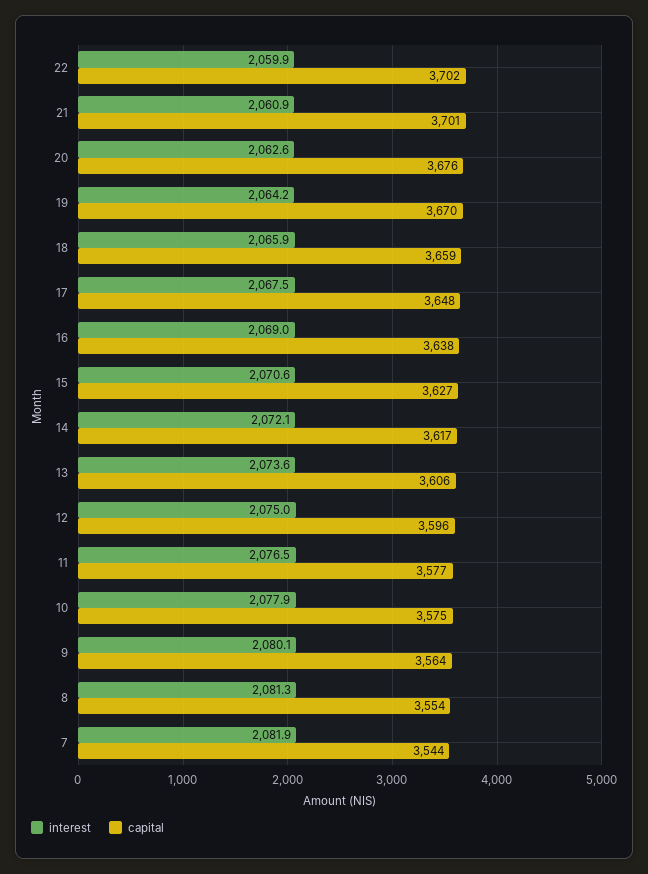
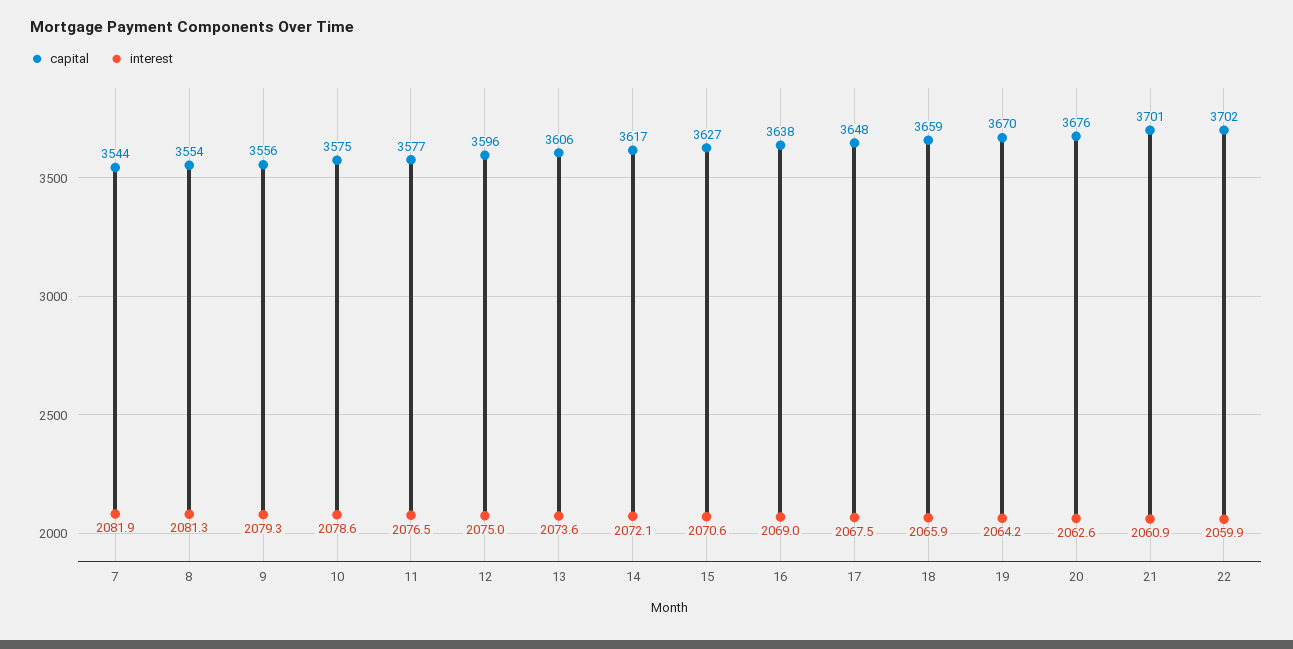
  {
    "interest": {
      "22": 2059.9,
      "21": 2060.9,
      "20": 2062.6,
      "19": 2064.2,
      "18": 2065.9,
      "17": 2067.5,
      "16": 2069,
      "15": 2070.6,
      "14": 2072.1,
      "13": 2073.6,
      "12": 2075,
      "11": 2076.5,
-     "10": 2077.9,
+     "10": 2078.6,
-     "9": 2080.1,
+     "9": 2079.3,
      "8": 2081.3,
      "7": 2081.9
    },
    "capital": {
      "22": 3702,
      "21": 3701,
      "20": 3676,
      "19": 3670,
      "18": 3659,
      "17": 3648,
      "16": 3638,
      "15": 3627,
      "14": 3617,
      "13": 3606,
      "12": 3596,
      "11": 3577,
      "10": 3575,
-     "9": 3564,
+     "9": 3556,
      "8": 3554,
      "7": 3544
    }
  }

